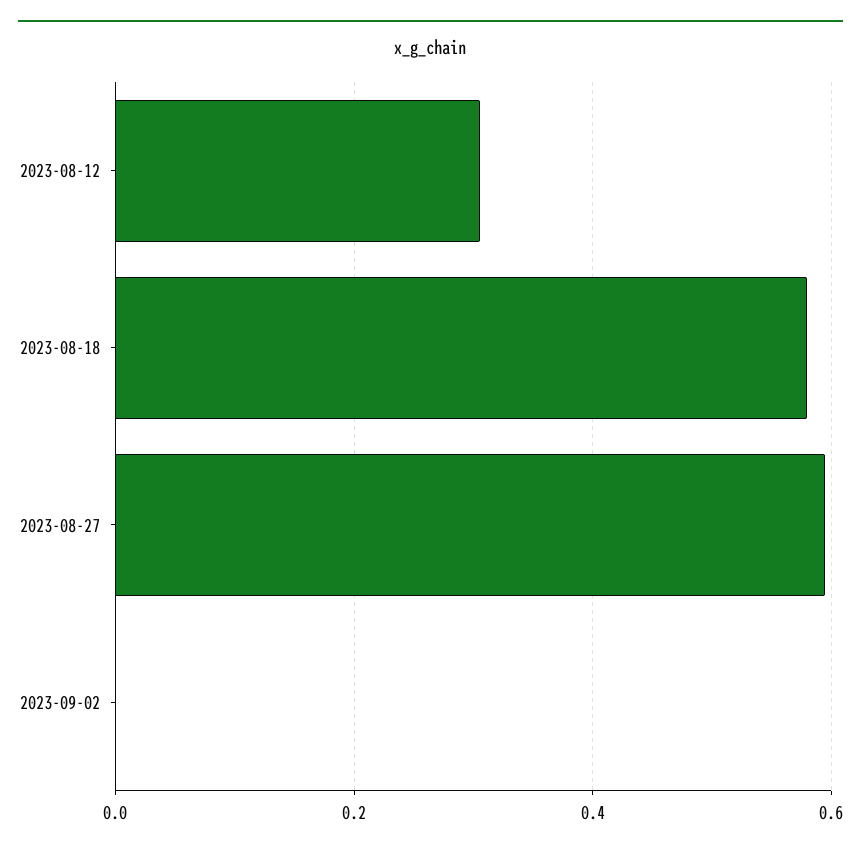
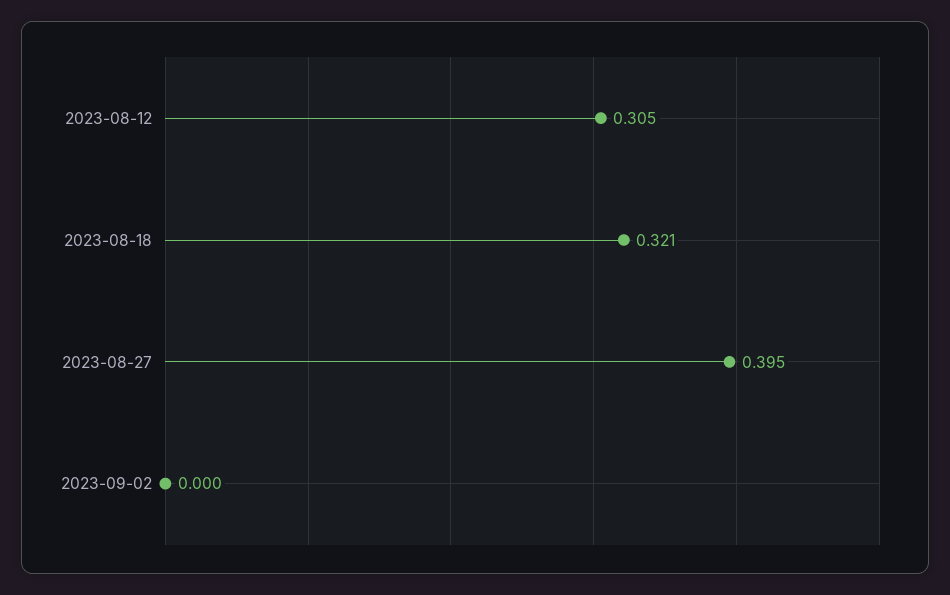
  {
    "2023-08-12": 0.305,
-   "2023-08-18": 0.58,
+   "2023-08-18": 0.321,
-   "2023-08-27": 0.6,
+   "2023-08-27": 0.395,
    "2023-09-02": 0
  }

